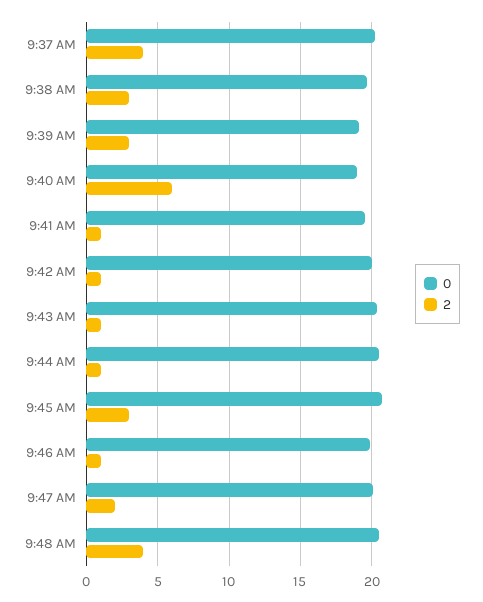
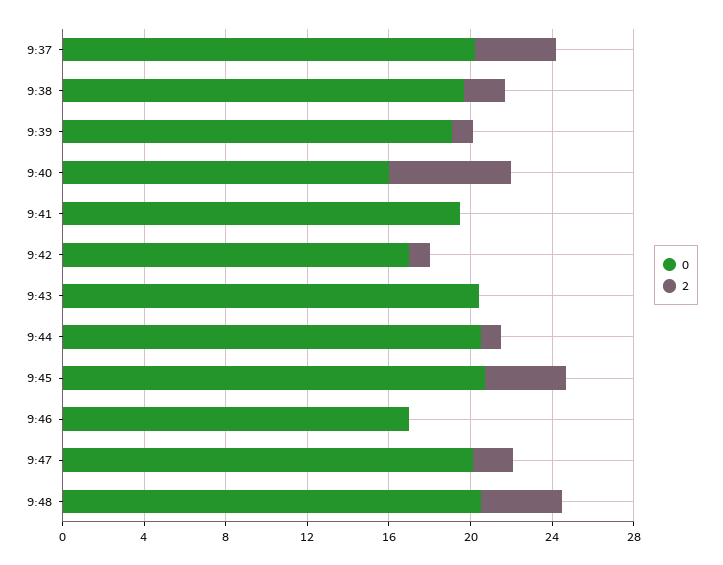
  {
    "0": {
      "9:37 AM": 20,
      "9:38 AM": 19.5,
      "9:39 AM": 19,
-     "9:40 AM": 19,
+     "9:40 AM": 16,
      "9:41 AM": 19.5,
-     "9:42 AM": 20,
+     "9:42 AM": 17,
      "9:43 AM": 20.5,
      "9:44 AM": 20.5,
      "9:45 AM": 20.5,
-     "9:46 AM": 20,
+     "9:46 AM": 17,
      "9:47 AM": 20,
      "9:48 AM": 20.5
    },
    "2": {
      "9:37 AM": 4,
-     "9:38 AM": 3,
+     "9:38 AM": 2,
-     "9:39 AM": 3,
+     "9:39 AM": 1,
      "9:40 AM": 6,
-     "9:41 AM": 1,
+     "9:41 AM": 0,
      "9:42 AM": 1,
-     "9:43 AM": 1,
+     "9:43 AM": 0,
      "9:44 AM": 1,
-     "9:45 AM": 3,
+     "9:45 AM": 4,
-     "9:46 AM": 1,
+     "9:46 AM": 0,
      "9:47 AM": 2,
      "9:48 AM": 4
    }
  }

